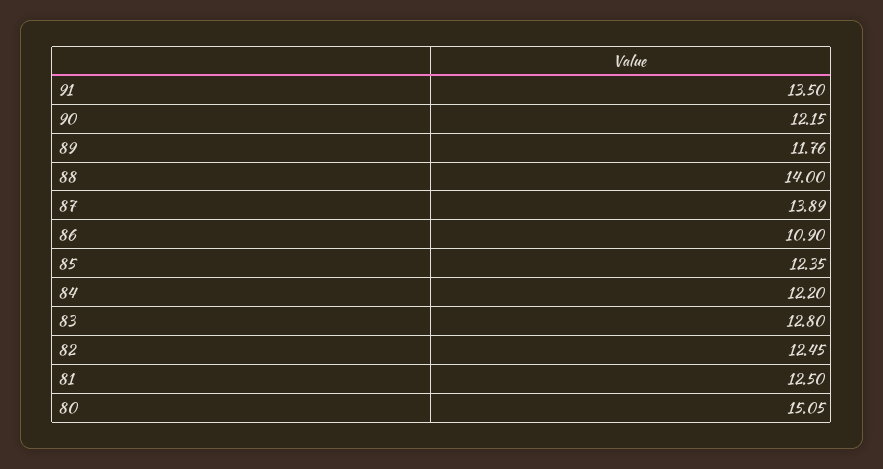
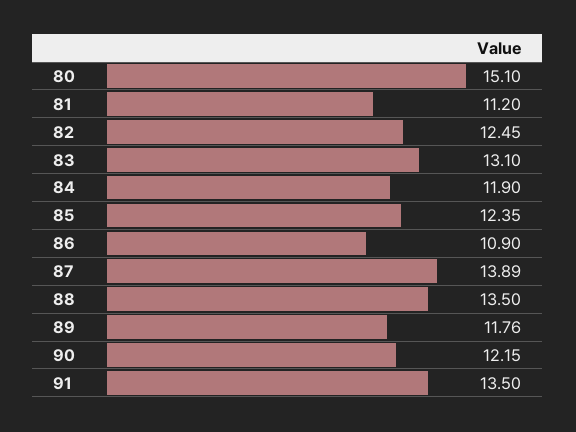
  {
    "91": 13.5,
    "90": 12.15,
    "89": 11.76,
-   "88": 14,
+   "88": 13.5,
    "87": 13.89,
    "86": 10.9,
    "85": 12.35,
-   "84": 12.2,
+   "84": 11.9,
-   "83": 12.8,
+   "83": 13.1,
    "82": 12.45,
-   "81": 12.5,
+   "81": 11.2,
-   "80": 15.05
+   "80": 15.1
  }

